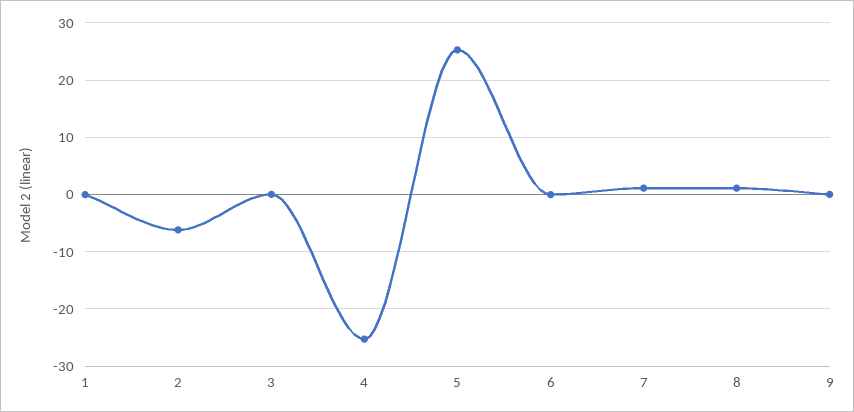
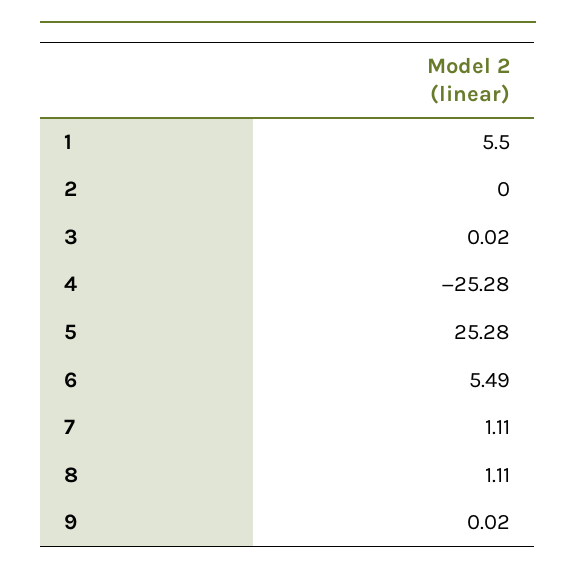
  {
-   "1": 0,
+   "1": 5.5,
-   "2": -6,
+   "2": 0,
    "3": 0.02,
    "4": -25.28,
    "5": 25.28,
-   "6": 0,
+   "6": 5.49,
    "7": 1.11,
    "8": 1.11,
    "9": 0.02
  }

